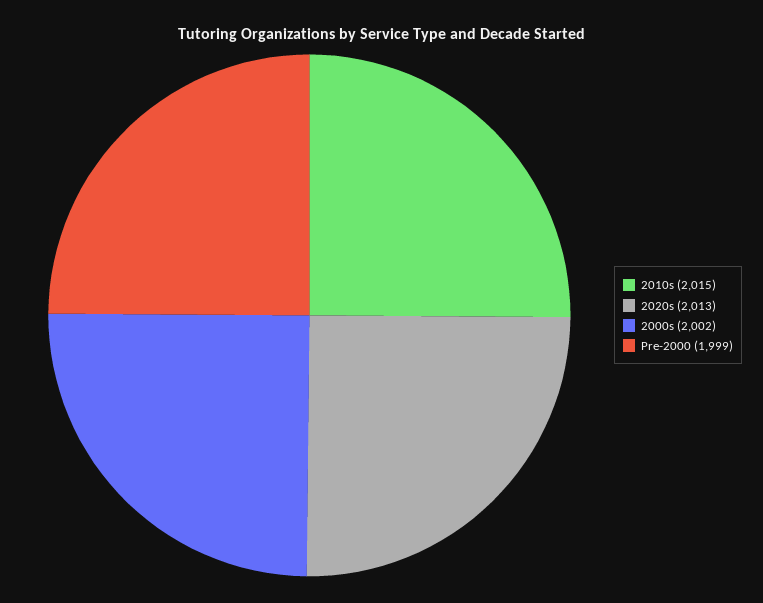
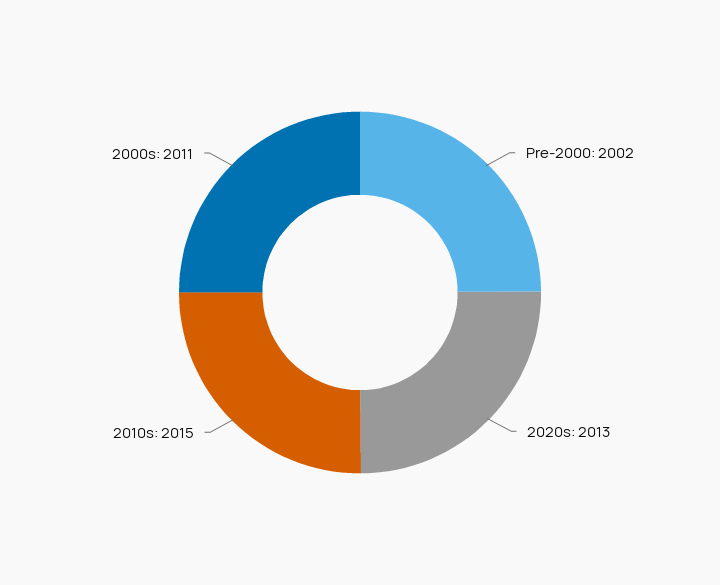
  {
    "2010s": 2015,
    "2020s": 2013,
-   "2000s": 2002,
+   "2000s": 2011,
-   "Pre-2000": 1999
+   "Pre-2000": 2002
  }

